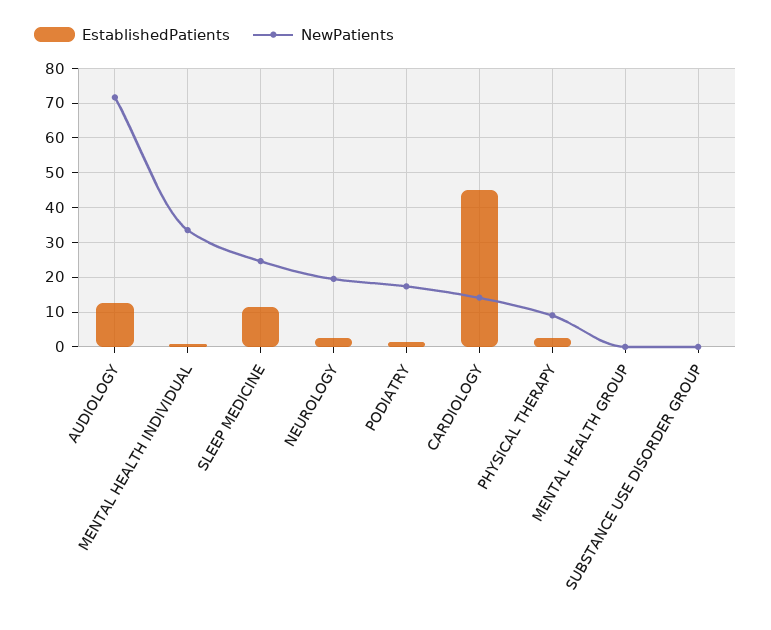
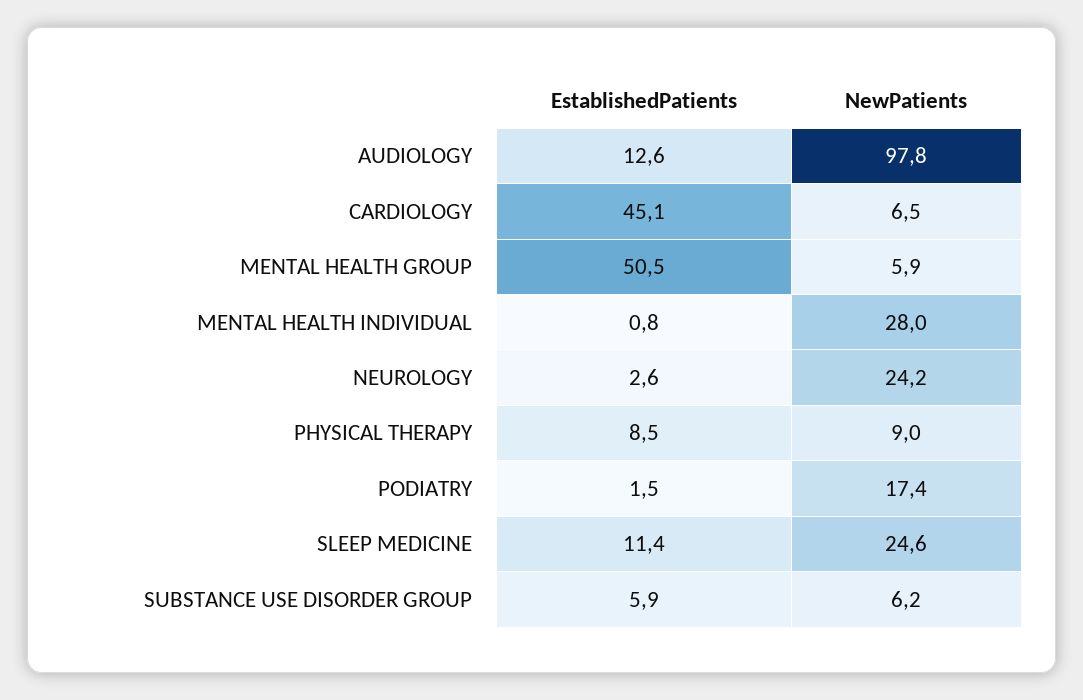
  {
    "EstablishedPatients": {
      "AUDIOLOGY": 12.6,
      "MENTAL HEALTH INDIVIDUAL": 0.8,
      "SLEEP MEDICINE": 11.4,
      "NEUROLOGY": 2.6,
      "PODIATRY": 1.5,
      "CARDIOLOGY": 45.1,
-     "PHYSICAL THERAPY": 2,
+     "PHYSICAL THERAPY": 8.5,
-     "MENTAL HEALTH GROUP": 0,
+     "MENTAL HEALTH GROUP": 50.5,
-     "SUBSTANCE USE DISORDER GROUP": 0
+     "SUBSTANCE USE DISORDER GROUP": 5.9
    },
    "NewPatients": {
-     "AUDIOLOGY": 72,
+     "AUDIOLOGY": 97.8,
-     "MENTAL HEALTH INDIVIDUAL": 34,
+     "MENTAL HEALTH INDIVIDUAL": 28,
      "SLEEP MEDICINE": 24.6,
-     "NEUROLOGY": 20,
+     "NEUROLOGY": 24.2,
      "PODIATRY": 17.4,
-     "CARDIOLOGY": 14,
+     "CARDIOLOGY": 6.5,
      "PHYSICAL THERAPY": 9,
-     "MENTAL HEALTH GROUP": 0,
+     "MENTAL HEALTH GROUP": 5.9,
-     "SUBSTANCE USE DISORDER GROUP": 0
+     "SUBSTANCE USE DISORDER GROUP": 6.2
    }
  }

